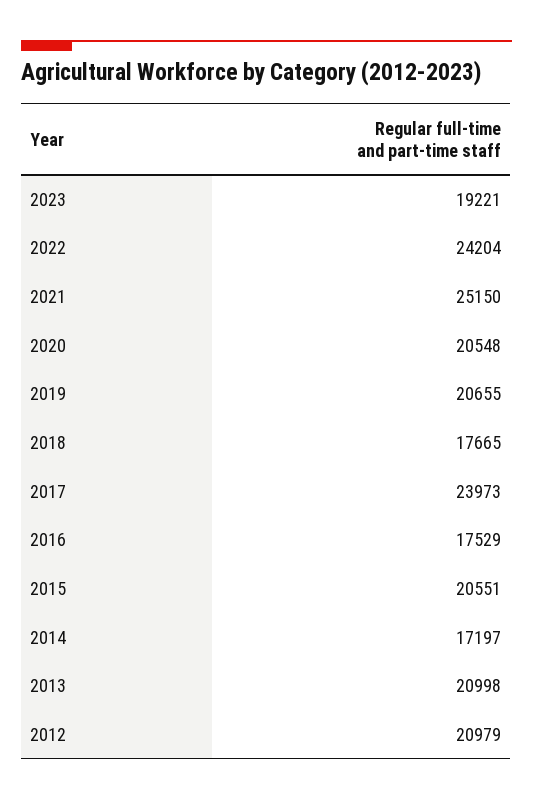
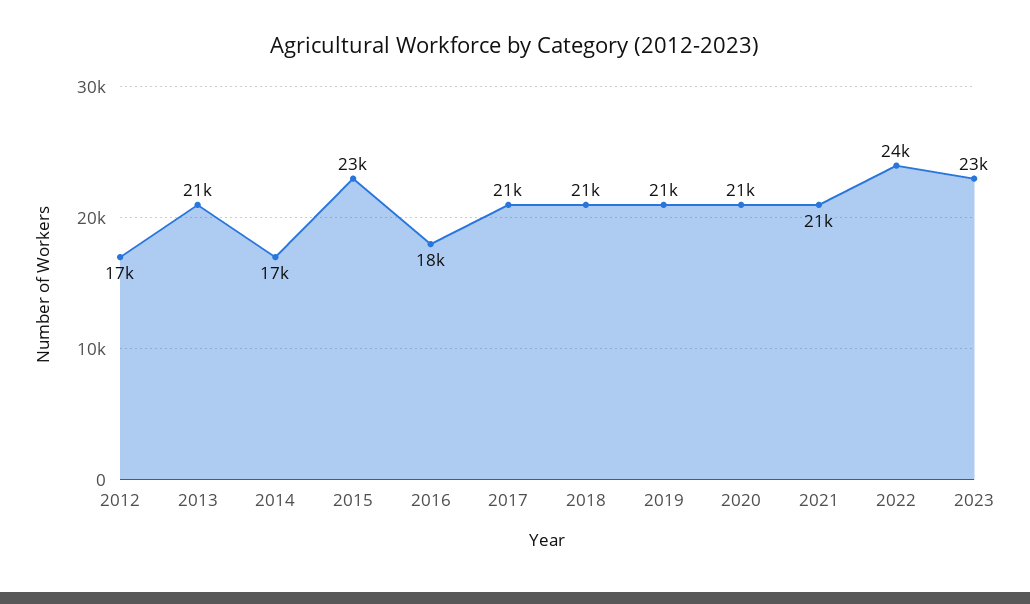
  {
-   "2023": 19221,
+   "2023": 23000,
    "2022": 24204,
-   "2021": 25150,
+   "2021": 21000,
    "2020": 20548,
    "2019": 20655,
-   "2018": 17665,
+   "2018": 21000,
-   "2017": 23973,
+   "2017": 21000,
    "2016": 17529,
-   "2015": 20551,
+   "2015": 23000,
    "2014": 17197,
    "2013": 20998,
-   "2012": 20979
+   "2012": 17000
  }

